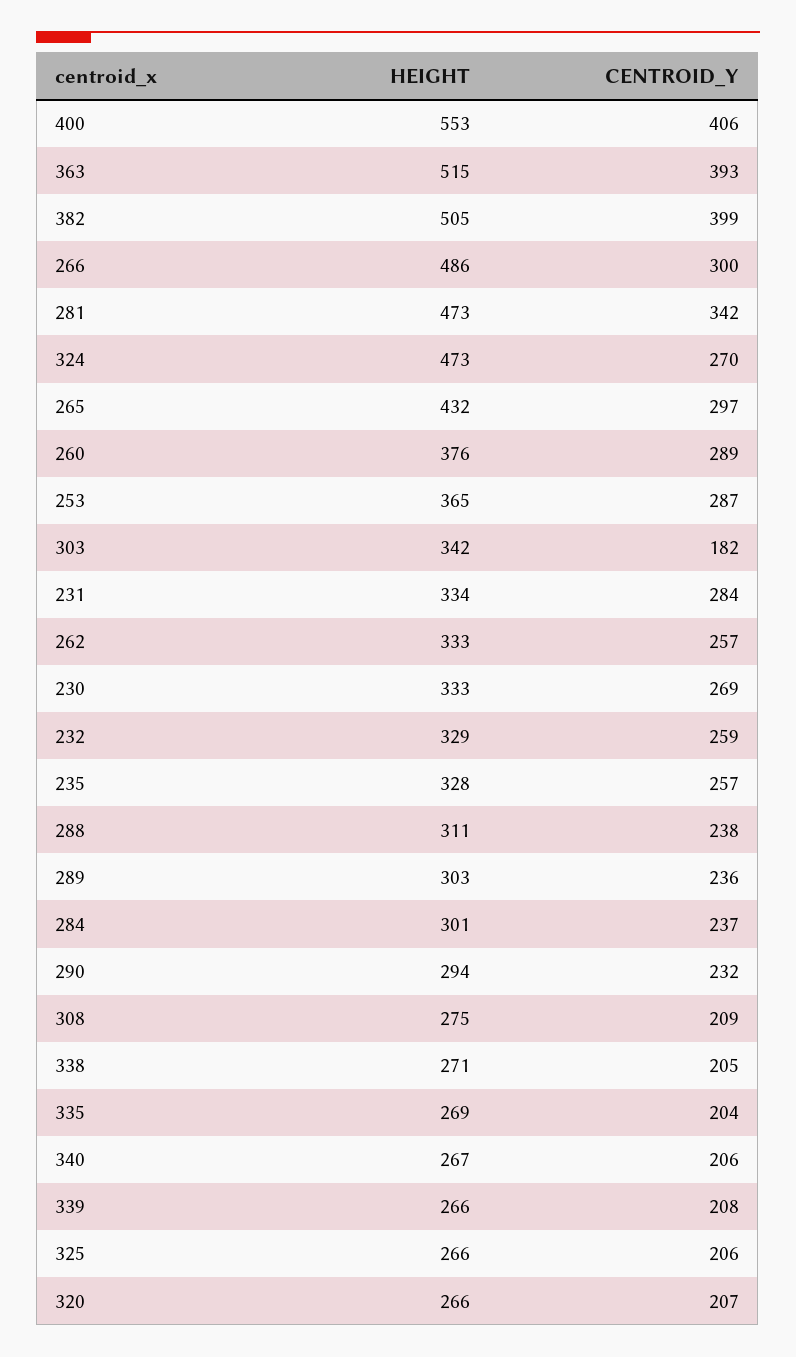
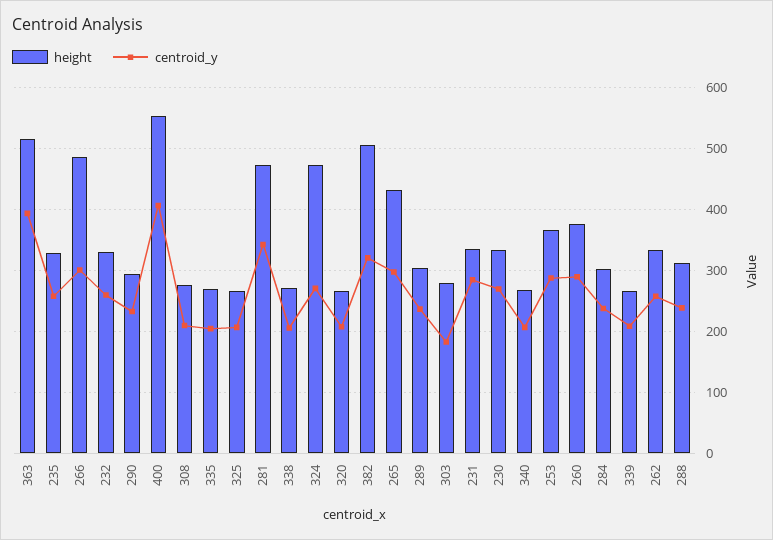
  {
    "HEIGHT": {
      "400": 553,
      "363": 515,
      "382": 505,
      "266": 486,
      "281": 473,
      "324": 473,
      "265": 432,
      "260": 376,
      "253": 365,
-     "303": 342,
+     "303": 280,
      "231": 334,
      "262": 333,
      "230": 333,
      "232": 329,
      "235": 328,
      "288": 311,
      "289": 303,
      "284": 301,
      "290": 294,
      "308": 275,
      "338": 271,
      "335": 269,
      "340": 267,
      "339": 266,
      "325": 266,
      "320": 266
    },
    "CENTROID_Y": {
      "400": 406,
      "363": 393,
-     "382": 399,
+     "382": 320,
      "266": 300,
      "281": 342,
      "324": 270,
      "265": 297,
      "260": 289,
      "253": 287,
      "303": 182,
      "231": 284,
      "262": 257,
      "230": 269,
      "232": 259,
      "235": 257,
      "288": 238,
      "289": 236,
      "284": 237,
      "290": 232,
      "308": 209,
      "338": 205,
      "335": 204,
      "340": 206,
      "339": 208,
      "325": 206,
      "320": 207
    }
  }

